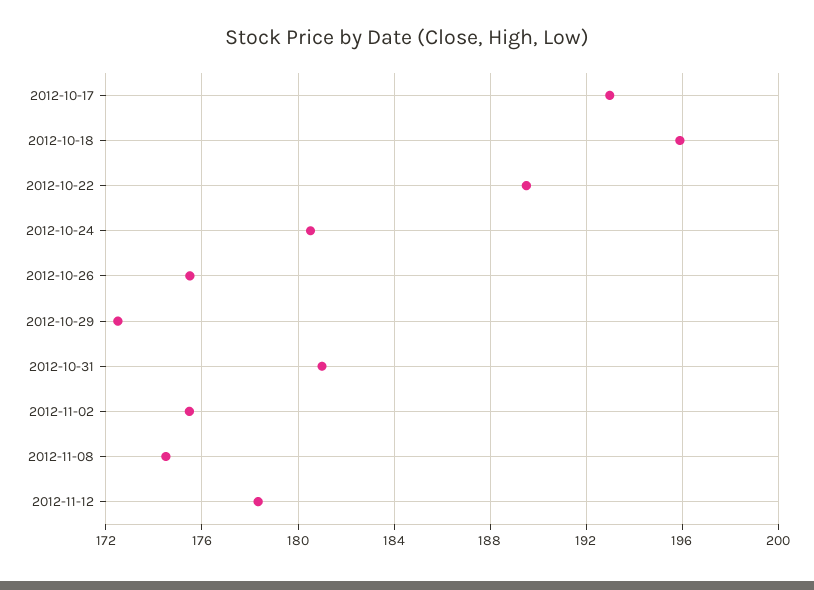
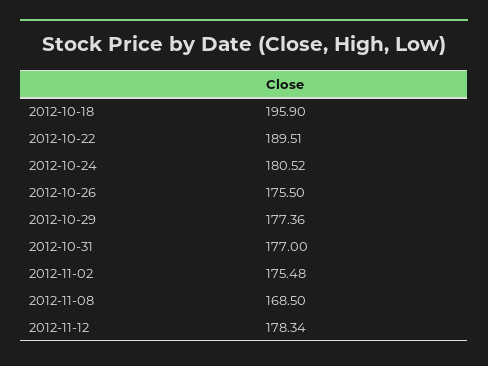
  {
-   "2012-10-17": 193,
    "2012-10-18": 195.9,
    "2012-10-22": 189.51,
    "2012-10-24": 180.52,
    "2012-10-26": 175.5,
-   "2012-10-29": 172.5,
+   "2012-10-29": 177.36,
-   "2012-10-31": 181,
+   "2012-10-31": 177,
    "2012-11-02": 175.48,
-   "2012-11-08": 174.5,
+   "2012-11-08": 168.5,
    "2012-11-12": 178.34
  }

